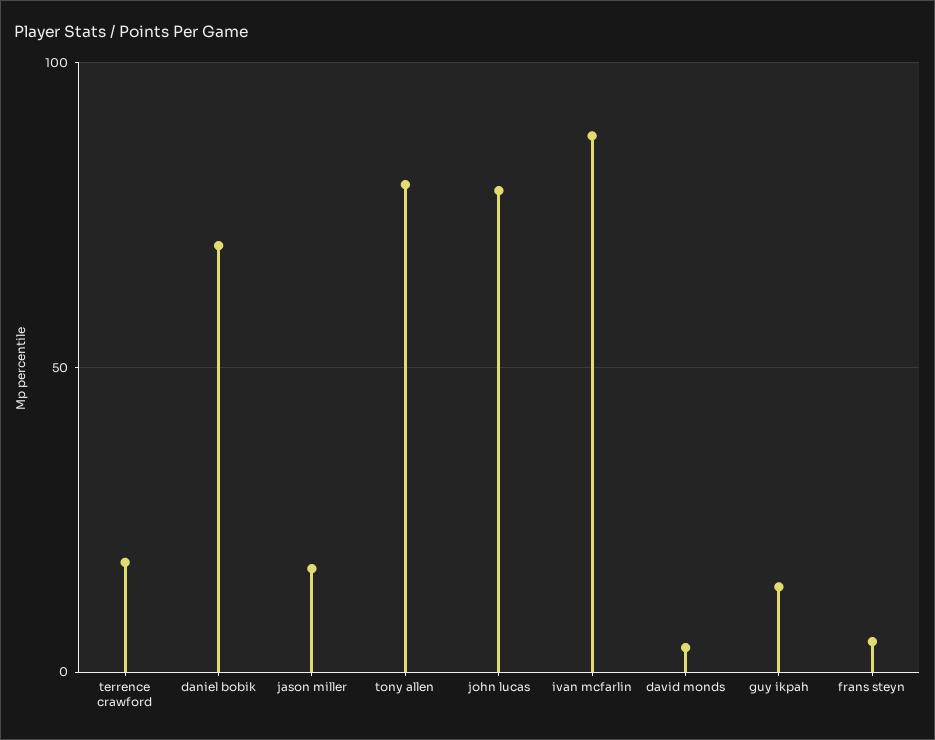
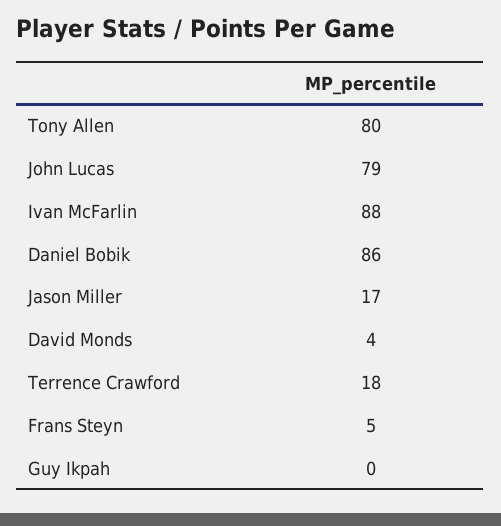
  {
    "terrence crawford": 18,
-   "daniel bobik": 70,
+   "daniel bobik": 86,
    "jason miller": 17,
    "tony allen": 80,
    "john lucas": 79,
    "ivan mcfarlin": 88,
    "david monds": 4,
-   "guy ikpah": 15,
+   "guy ikpah": 0,
    "frans steyn": 5
  }

